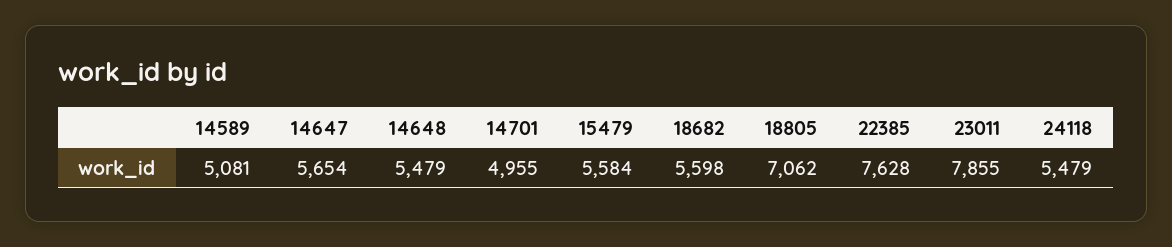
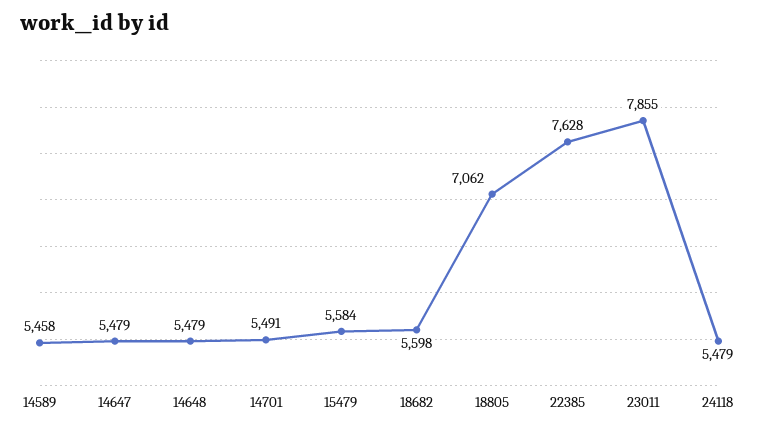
  {
-   "14589": 5081,
+   "14589": 5458,
-   "14647": 5654,
+   "14647": 5479,
    "14648": 5479,
-   "14701": 4955,
+   "14701": 5491,
    "15479": 5584,
    "18682": 5598,
    "18805": 7062,
    "22385": 7628,
    "23011": 7855,
    "24118": 5479
  }

